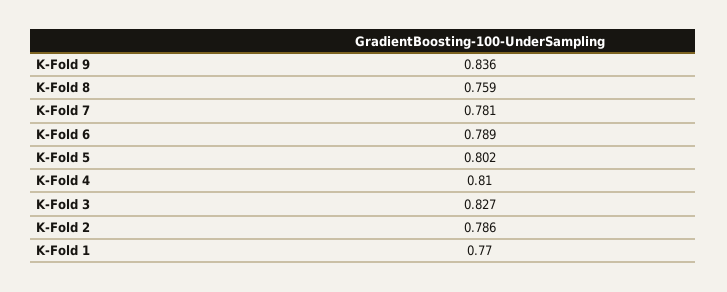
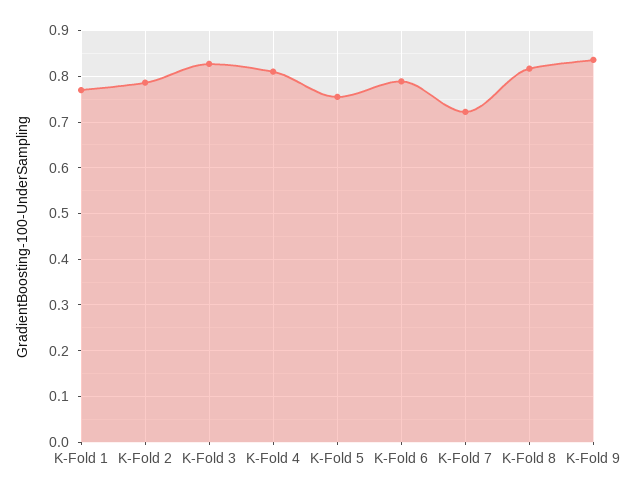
  {
    "K-Fold 9": 0.836,
-   "K-Fold 8": 0.759,
+   "K-Fold 8": 0.82,
-   "K-Fold 7": 0.781,
+   "K-Fold 7": 0.72,
    "K-Fold 6": 0.789,
-   "K-Fold 5": 0.802,
+   "K-Fold 5": 0.76,
    "K-Fold 4": 0.81,
    "K-Fold 3": 0.827,
    "K-Fold 2": 0.786,
    "K-Fold 1": 0.77
  }

